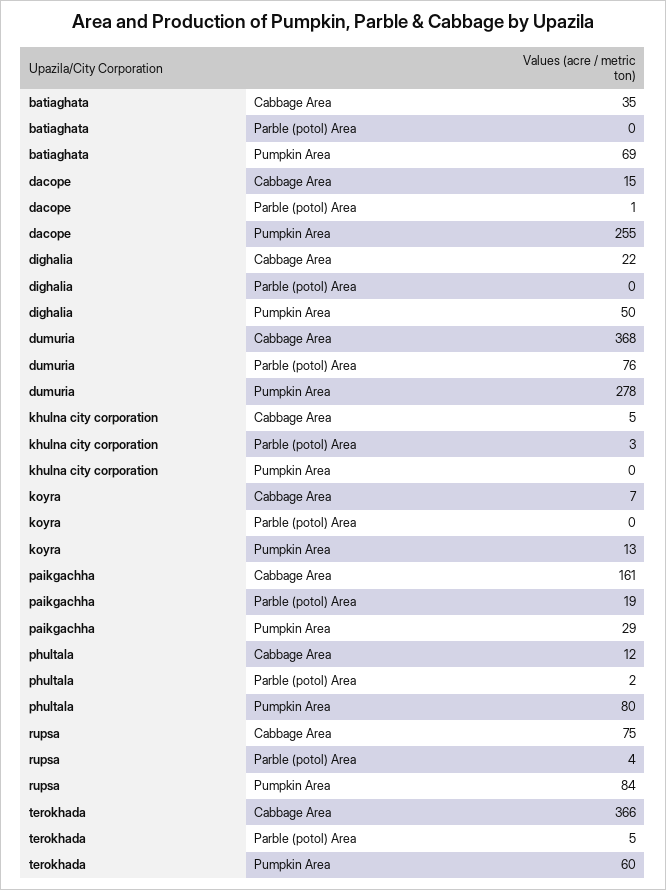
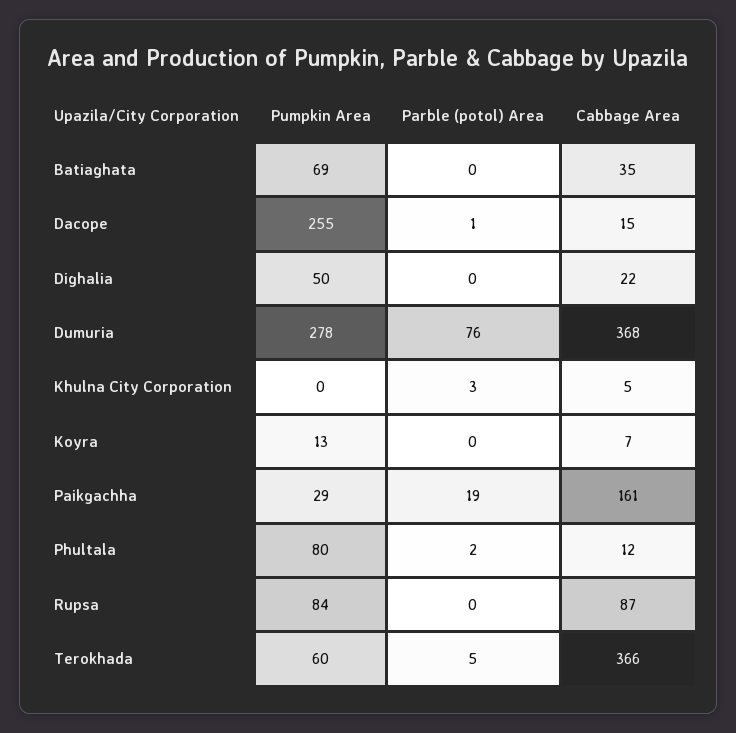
  {
    "batiaghata": {
      "Cabbage Area": 35,
      "Parble (potol) Area": 0,
      "Pumpkin Area": 69
    },
    "dacope": {
      "Cabbage Area": 15,
      "Parble (potol) Area": 1,
      "Pumpkin Area": 255
    },
    "dighalia": {
      "Cabbage Area": 22,
      "Parble (potol) Area": 0,
      "Pumpkin Area": 50
    },
    "dumuria": {
      "Cabbage Area": 368,
      "Parble (potol) Area": 76,
      "Pumpkin Area": 278
    },
    "khulna city corporation": {
      "Cabbage Area": 5,
      "Parble (potol) Area": 3,
      "Pumpkin Area": 0
    },
    "koyra": {
      "Cabbage Area": 7,
      "Parble (potol) Area": 0,
      "Pumpkin Area": 13
    },
    "paikgachha": {
      "Cabbage Area": 161,
      "Parble (potol) Area": 19,
      "Pumpkin Area": 29
    },
    "phultala": {
      "Cabbage Area": 12,
      "Parble (potol) Area": 2,
      "Pumpkin Area": 80
    },
    "rupsa": {
-     "Cabbage Area": 75,
+     "Cabbage Area": 87,
-     "Parble (potol) Area": 4,
+     "Parble (potol) Area": 0,
      "Pumpkin Area": 84
    },
    "terokhada": {
      "Cabbage Area": 366,
      "Parble (potol) Area": 5,
      "Pumpkin Area": 60
    }
  }

